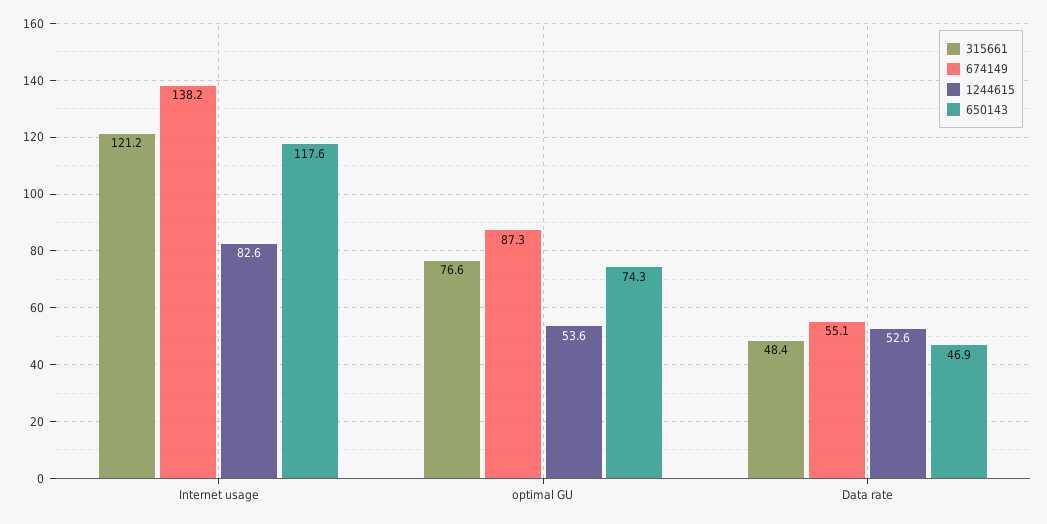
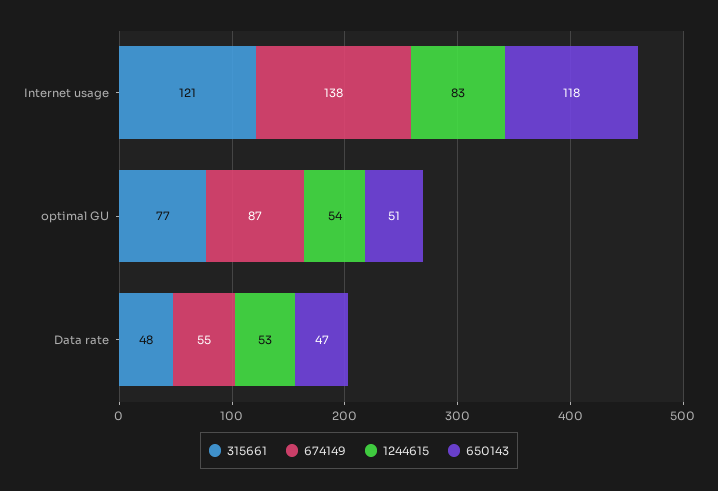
  {
    "315661": {
      "Internet usage": 121.2,
      "optimal GU": 76.6,
      "Data rate": 48.4
    },
    "674149": {
      "Internet usage": 138.2,
      "optimal GU": 87.3,
      "Data rate": 55.1
    },
    "1244615": {
      "Internet usage": 82.6,
      "optimal GU": 53.6,
      "Data rate": 52.6
    },
    "650143": {
      "Internet usage": 117.6,
-     "optimal GU": 74.3,
+     "optimal GU": 51,
      "Data rate": 46.9
    }
  }

